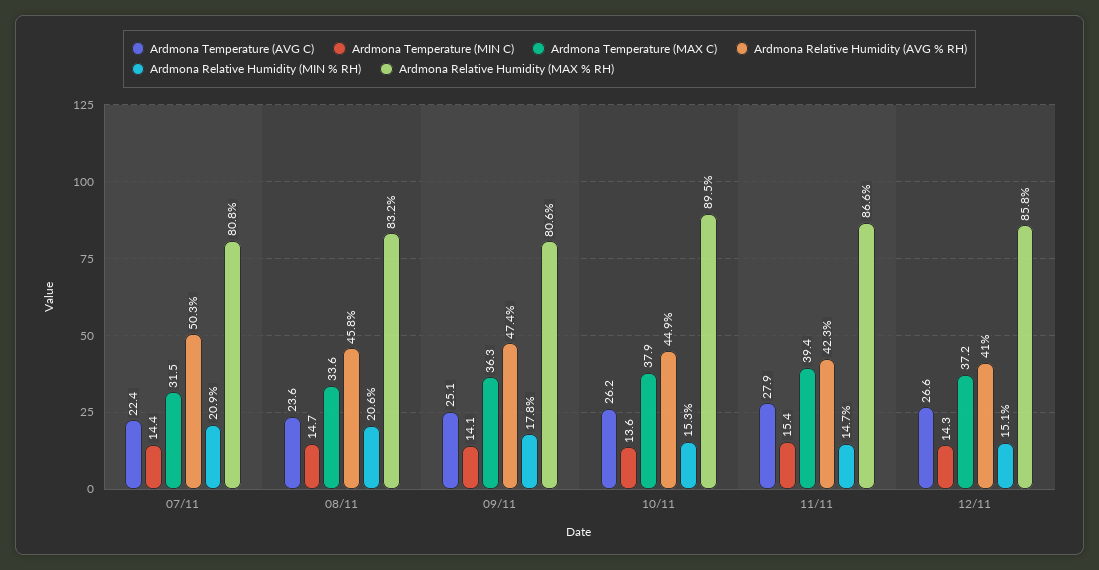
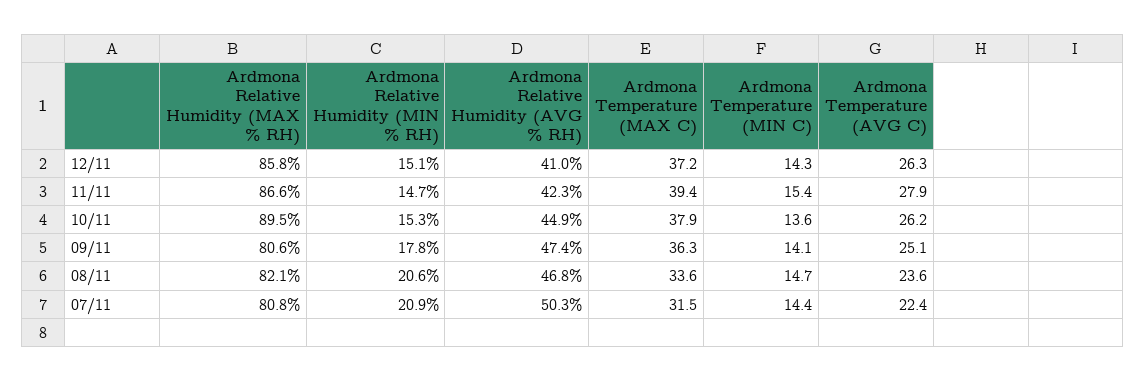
  {
    "Ardmona Temperature (AVG C)": {
      "07/11": 22.4,
      "08/11": 23.6,
      "09/11": 25.1,
      "10/11": 26.2,
      "11/11": 27.9,
-     "12/11": 26.6
+     "12/11": 26.3
    },
    "Ardmona Temperature (MIN C)": {
      "07/11": 14.4,
      "08/11": 14.7,
      "09/11": 14.1,
      "10/11": 13.6,
      "11/11": 15.4,
      "12/11": 14.3
    },
    "Ardmona Temperature (MAX C)": {
      "07/11": 31.5,
      "08/11": 33.6,
      "09/11": 36.3,
      "10/11": 37.9,
      "11/11": 39.4,
      "12/11": 37.2
    },
    "Ardmona Relative Humidity (AVG % RH)": {
      "07/11": 50.3,
-     "08/11": 45.8,
+     "08/11": 46.8,
      "09/11": 47.4,
      "10/11": 44.9,
      "11/11": 42.3,
      "12/11": 41
    },
    "Ardmona Relative Humidity (MIN % RH)": {
      "07/11": 20.9,
      "08/11": 20.6,
      "09/11": 17.8,
      "10/11": 15.3,
      "11/11": 14.7,
      "12/11": 15.1
    },
    "Ardmona Relative Humidity (MAX % RH)": {
      "07/11": 80.8,
-     "08/11": 83.2,
+     "08/11": 82.1,
      "09/11": 80.6,
      "10/11": 89.5,
      "11/11": 86.6,
      "12/11": 85.8
    }
  }

